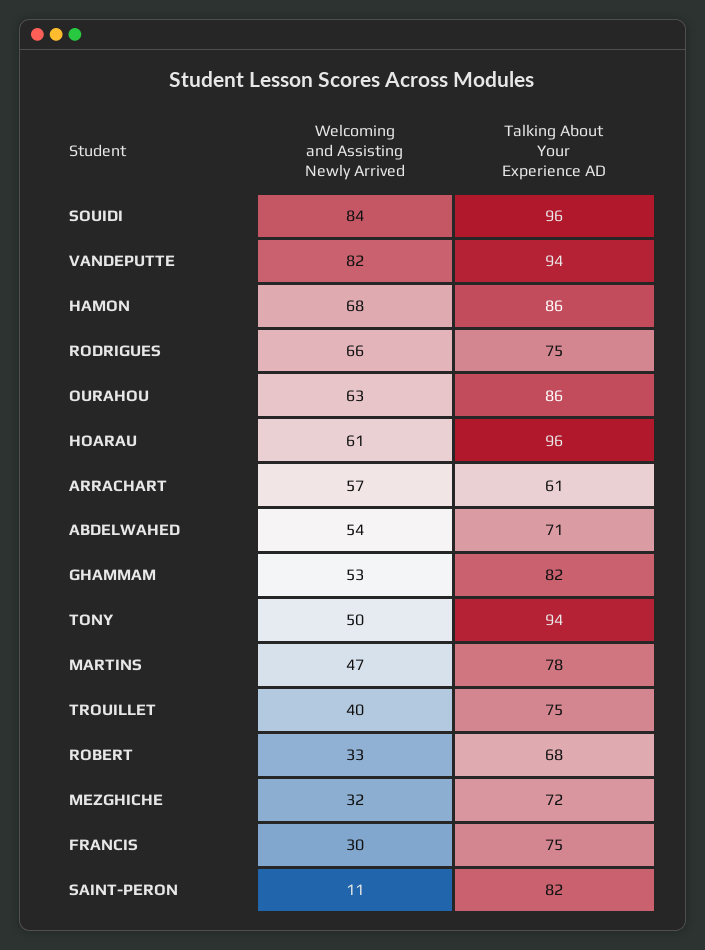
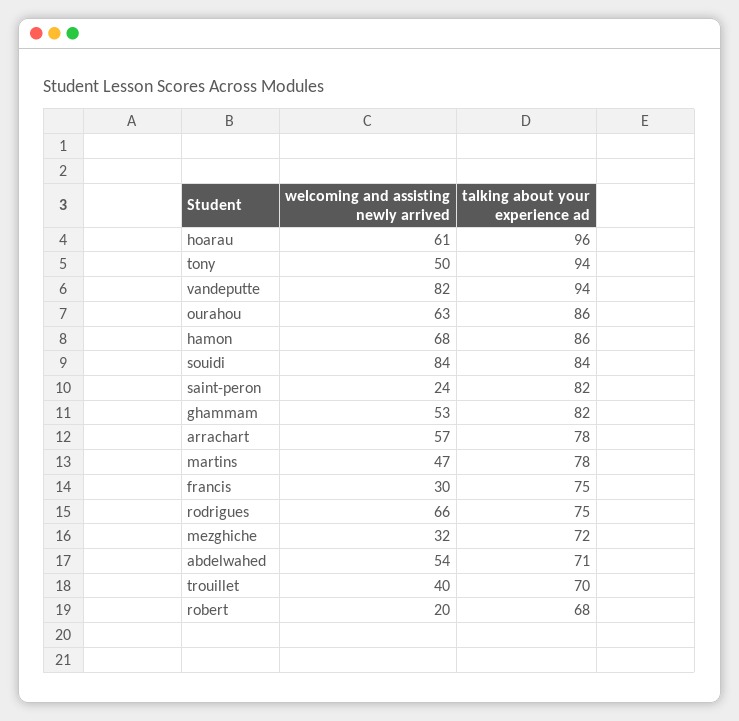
  {
    "Welcoming and Assisting Newly Arrived": {
      "SOUIDI": 84,
      "VANDEPUTTE": 82,
      "HAMON": 68,
      "RODRIGUES": 66,
      "OURAHOU": 63,
      "HOARAU": 61,
      "ARRACHART": 57,
      "ABDELWAHED": 54,
      "GHAMMAM": 53,
      "TONY": 50,
      "MARTINS": 47,
      "TROUILLET": 40,
-     "ROBERT": 33,
+     "ROBERT": 20,
      "MEZGHICHE": 32,
      "FRANCIS": 30,
-     "SAINT-PERON": 11
+     "SAINT-PERON": 24
    },
    "Talking About Your Experience AD": {
-     "SOUIDI": 96,
+     "SOUIDI": 84,
      "VANDEPUTTE": 94,
      "HAMON": 86,
      "RODRIGUES": 75,
      "OURAHOU": 86,
      "HOARAU": 96,
-     "ARRACHART": 61,
+     "ARRACHART": 78,
      "ABDELWAHED": 71,
      "GHAMMAM": 82,
      "TONY": 94,
      "MARTINS": 78,
-     "TROUILLET": 75,
+     "TROUILLET": 70,
      "ROBERT": 68,
      "MEZGHICHE": 72,
      "FRANCIS": 75,
      "SAINT-PERON": 82
    }
  }

